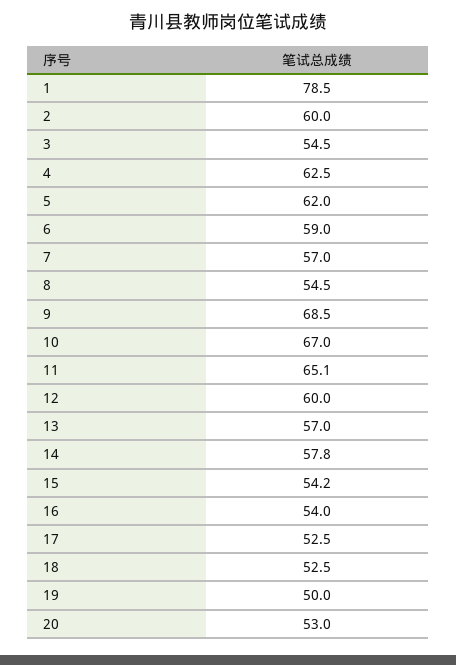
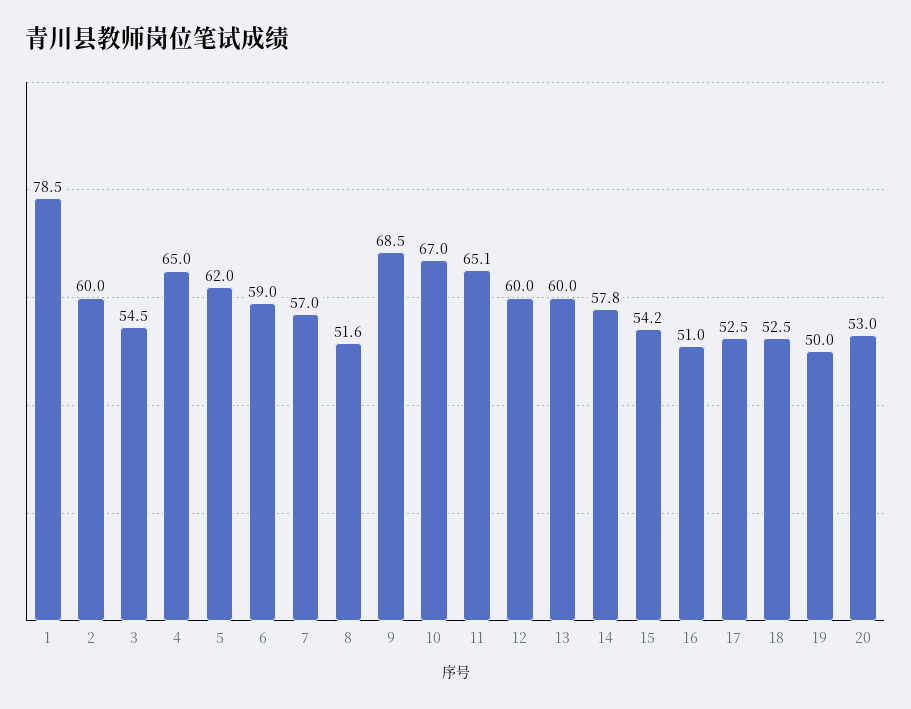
  {
    "1": 78.5,
    "2": 60,
    "3": 54.5,
-   "4": 62.5,
+   "4": 65,
    "5": 62,
    "6": 59,
    "7": 57,
-   "8": 54.5,
+   "8": 51.6,
    "9": 68.5,
    "10": 67,
    "11": 65.1,
    "12": 60,
-   "13": 57,
+   "13": 60,
    "14": 57.8,
    "15": 54.2,
-   "16": 54,
+   "16": 51,
    "17": 52.5,
    "18": 52.5,
    "19": 50,
    "20": 53
  }

